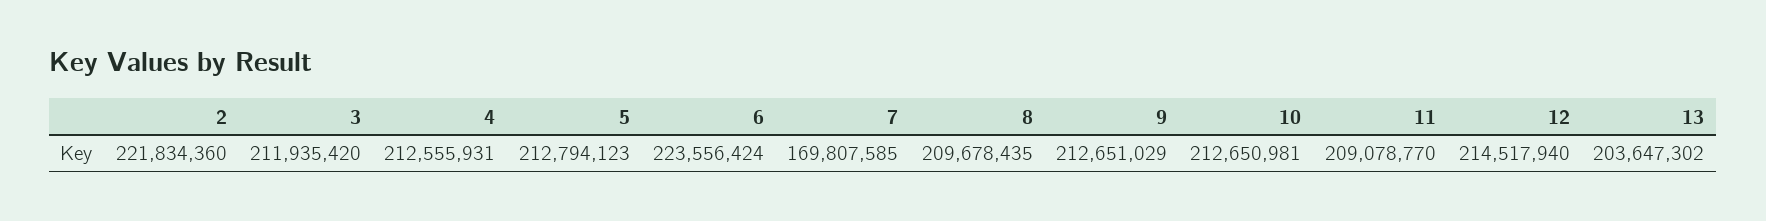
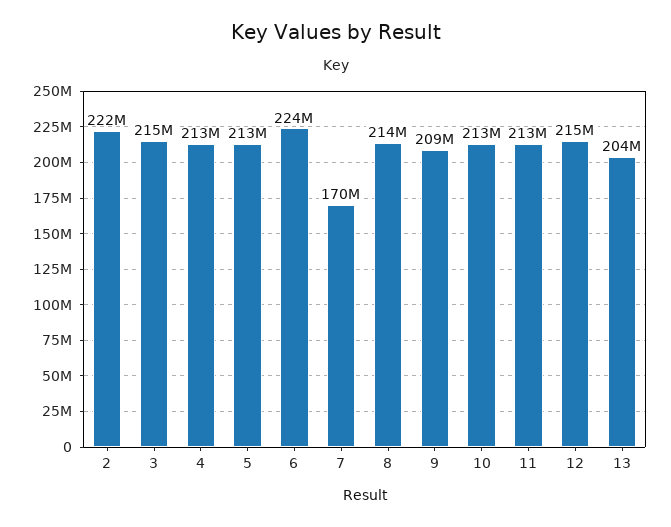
  {
    "2": 221834360,
-   "3": 211935420,
+   "3": 215000000,
    "4": 212555931,
    "5": 212794123,
    "6": 223556424,
    "7": 169807585,
-   "8": 209678435,
+   "8": 214000000,
-   "9": 212651029,
+   "9": 209000000,
    "10": 212650981,
-   "11": 209078770,
+   "11": 213000000,
    "12": 214517940,
    "13": 203647302
  }

